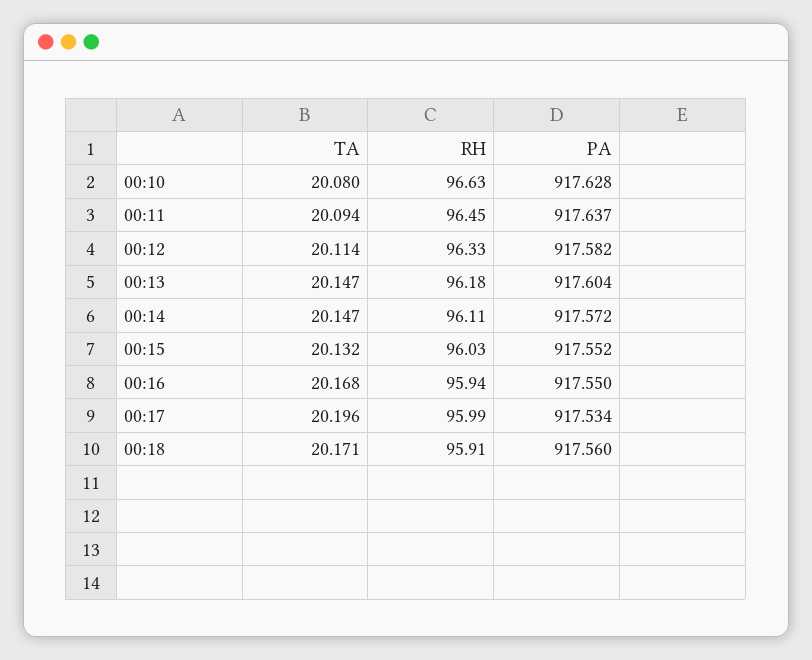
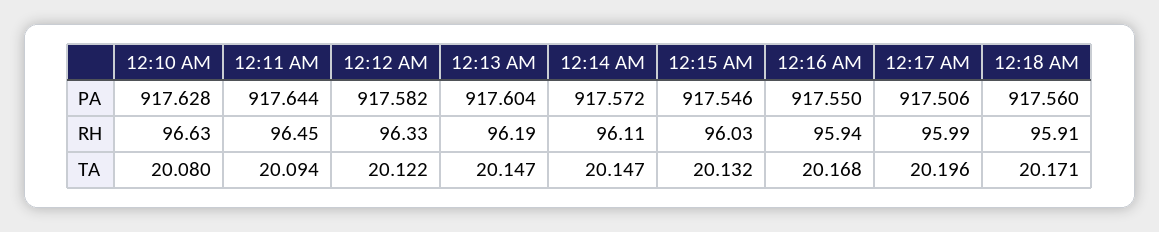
  {
    "TA": {
      "00:10": 20.08,
      "00:11": 20.094,
-     "00:12": 20.114,
+     "00:12": 20.122,
      "00:13": 20.147,
      "00:14": 20.147,
      "00:15": 20.132,
      "00:16": 20.168,
      "00:17": 20.196,
      "00:18": 20.171
    },
    "RH": {
      "00:10": 96.63,
      "00:11": 96.45,
      "00:12": 96.33,
-     "00:13": 96.18,
+     "00:13": 96.19,
      "00:14": 96.11,
      "00:15": 96.03,
      "00:16": 95.94,
      "00:17": 95.99,
      "00:18": 95.91
    },
    "PA": {
      "00:10": 917.628,
-     "00:11": 917.637,
+     "00:11": 917.644,
      "00:12": 917.582,
      "00:13": 917.604,
      "00:14": 917.572,
-     "00:15": 917.552,
+     "00:15": 917.546,
      "00:16": 917.55,
-     "00:17": 917.534,
+     "00:17": 917.506,
      "00:18": 917.56
    }
  }

